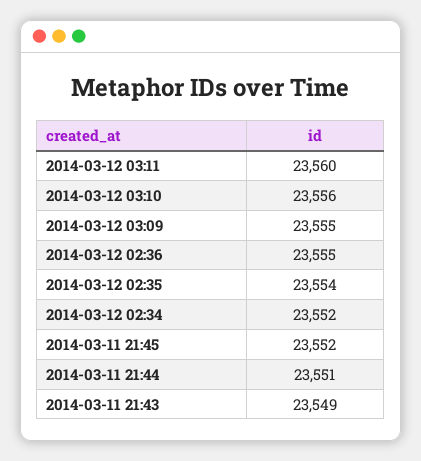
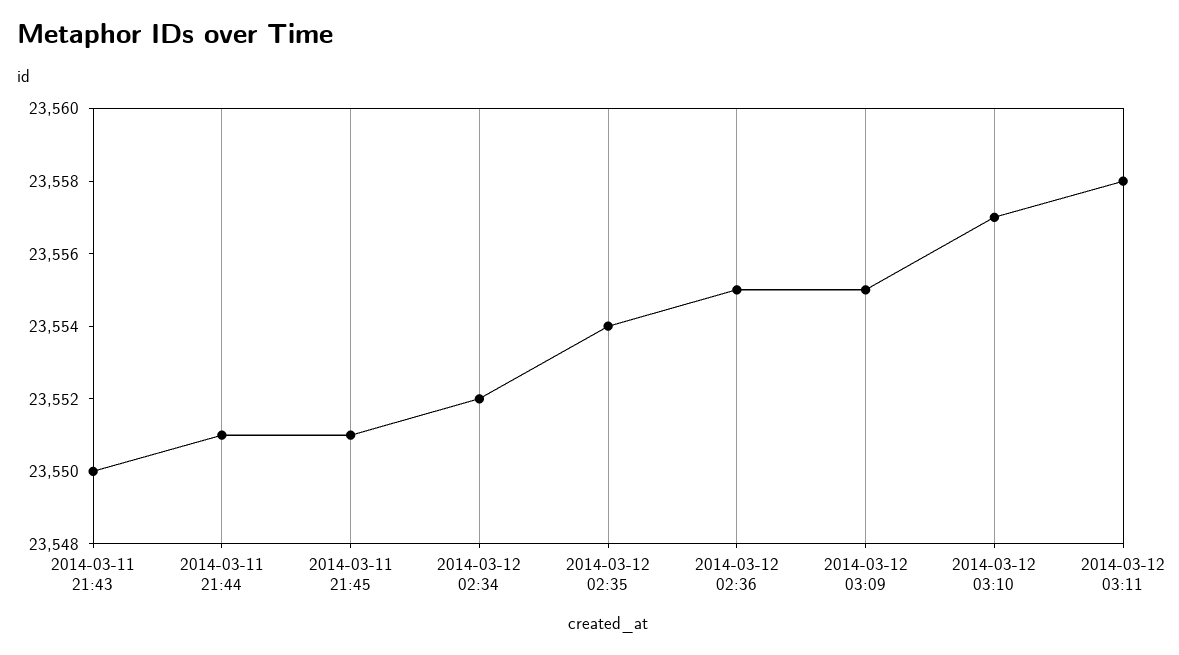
  {
-   "2014-03-12 03:11": 23560,
+   "2014-03-12 03:11": 23558,
-   "2014-03-12 03:10": 23556,
+   "2014-03-12 03:10": 23557,
    "2014-03-12 03:09": 23555,
    "2014-03-12 02:36": 23555,
    "2014-03-12 02:35": 23554,
    "2014-03-12 02:34": 23552,
-   "2014-03-11 21:45": 23552,
+   "2014-03-11 21:45": 23551,
    "2014-03-11 21:44": 23551,
-   "2014-03-11 21:43": 23549
+   "2014-03-11 21:43": 23550
  }

